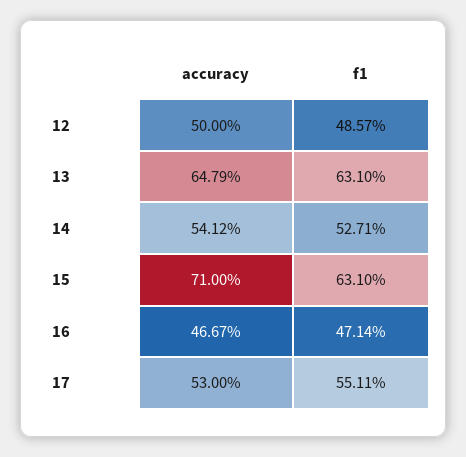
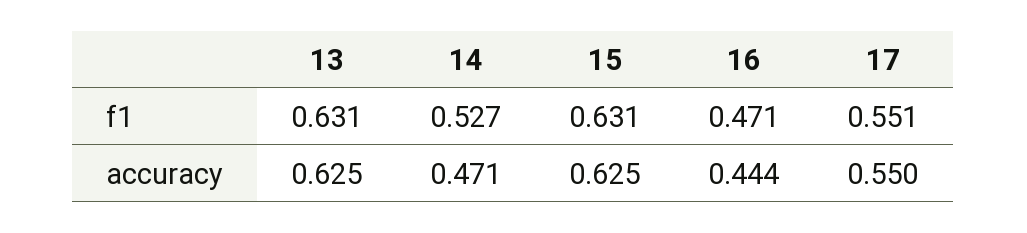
  {
    "accuracy": {
-     "12": 0.5,
-     "13": 0.6479,
+     "13": 0.625,
-     "14": 0.5412,
+     "14": 0.471,
-     "15": 0.71,
+     "15": 0.625,
-     "16": 0.4667,
+     "16": 0.444,
-     "17": 0.53
+     "17": 0.55
    },
    "f1": {
-     "12": 0.4857,
      "13": 0.631,
      "14": 0.5271,
      "15": 0.631,
      "16": 0.4714,
      "17": 0.5511
    }
  }

